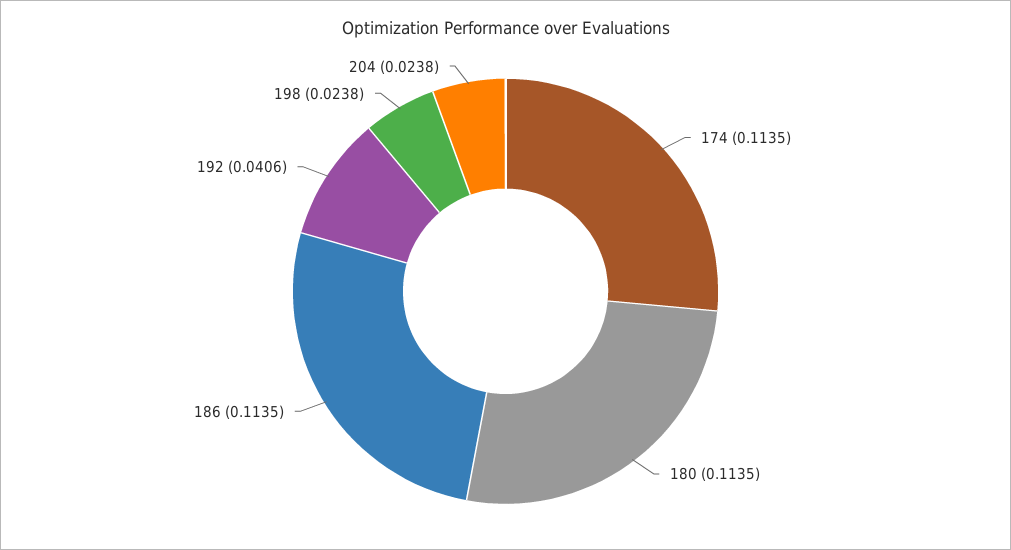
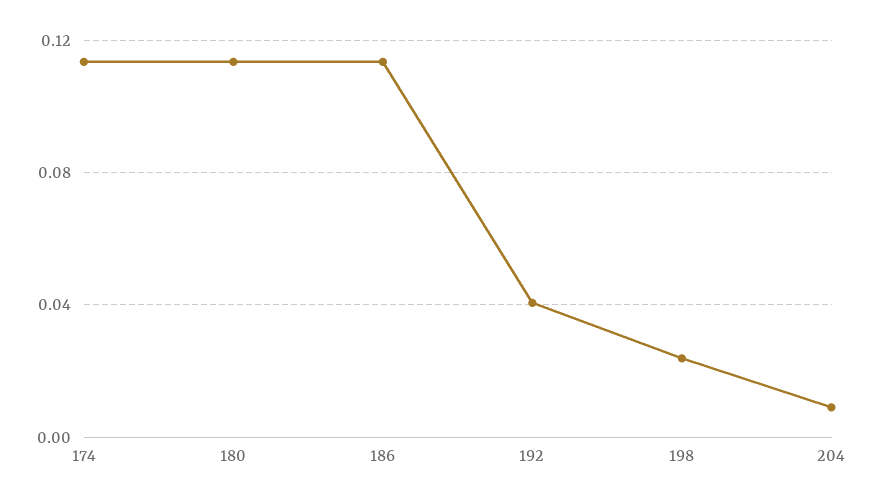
  {
    "174": 0.1135,
    "180": 0.1135,
    "186": 0.1135,
    "192": 0.0406,
    "198": 0.0238,
-   "204": 0.0238
+   "204": 0.01
  }

